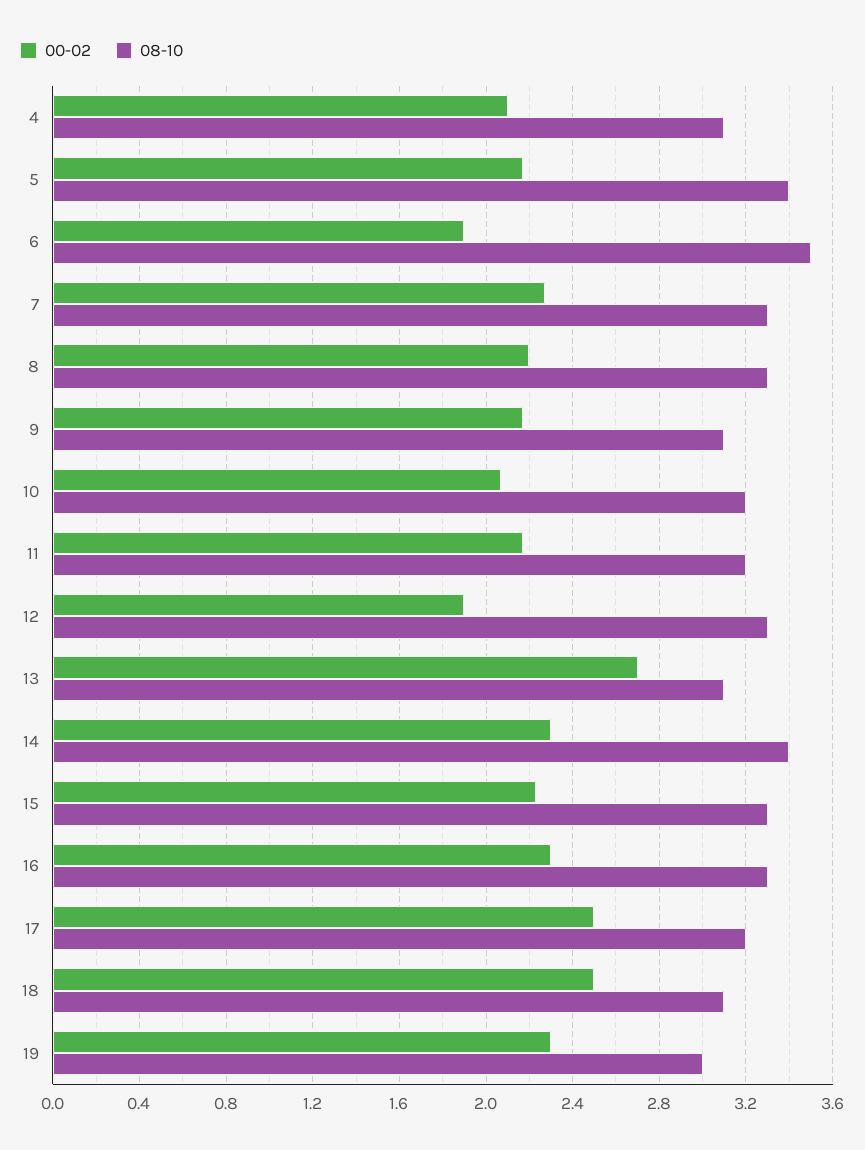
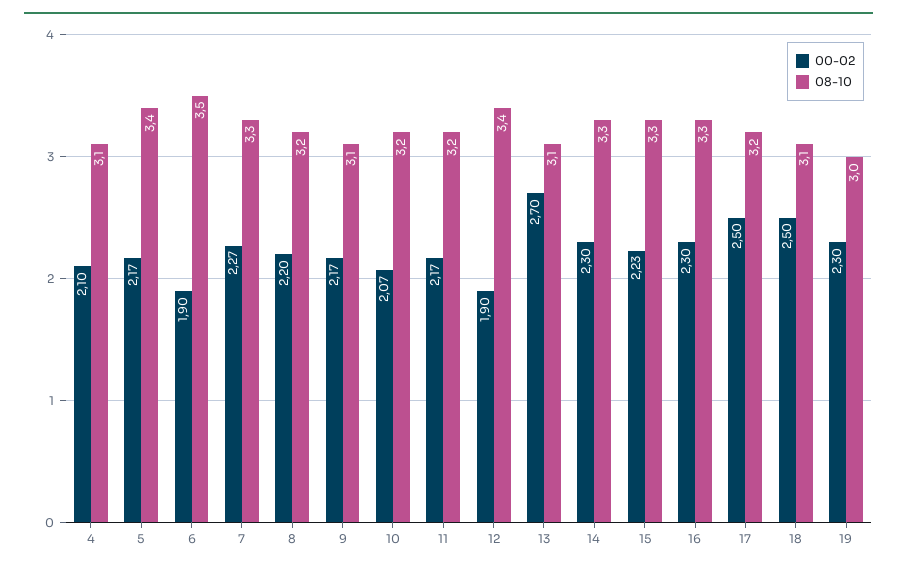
  {
    "00-02": {
      "4": 2.1,
      "5": 2.17,
      "6": 1.9,
      "7": 2.27,
      "8": 2.2,
      "9": 2.17,
      "10": 2.07,
      "11": 2.17,
      "12": 1.9,
      "13": 2.7,
      "14": 2.3,
      "15": 2.23,
      "16": 2.3,
      "17": 2.5,
      "18": 2.5,
      "19": 2.3
    },
    "08-10": {
      "4": 3.1,
      "5": 3.4,
      "6": 3.5,
      "7": 3.3,
-     "8": 3.3,
+     "8": 3.2,
      "9": 3.1,
      "10": 3.2,
      "11": 3.2,
-     "12": 3.3,
+     "12": 3.4,
      "13": 3.1,
-     "14": 3.4,
+     "14": 3.3,
      "15": 3.3,
      "16": 3.3,
      "17": 3.2,
      "18": 3.1,
      "19": 3
    }
  }

